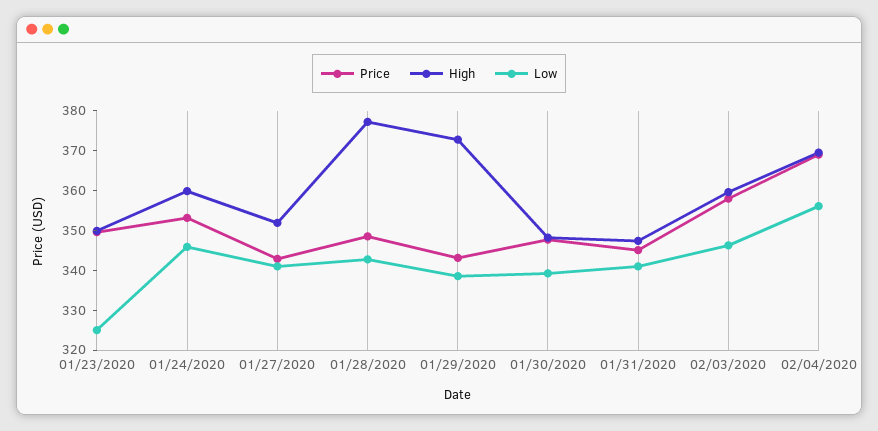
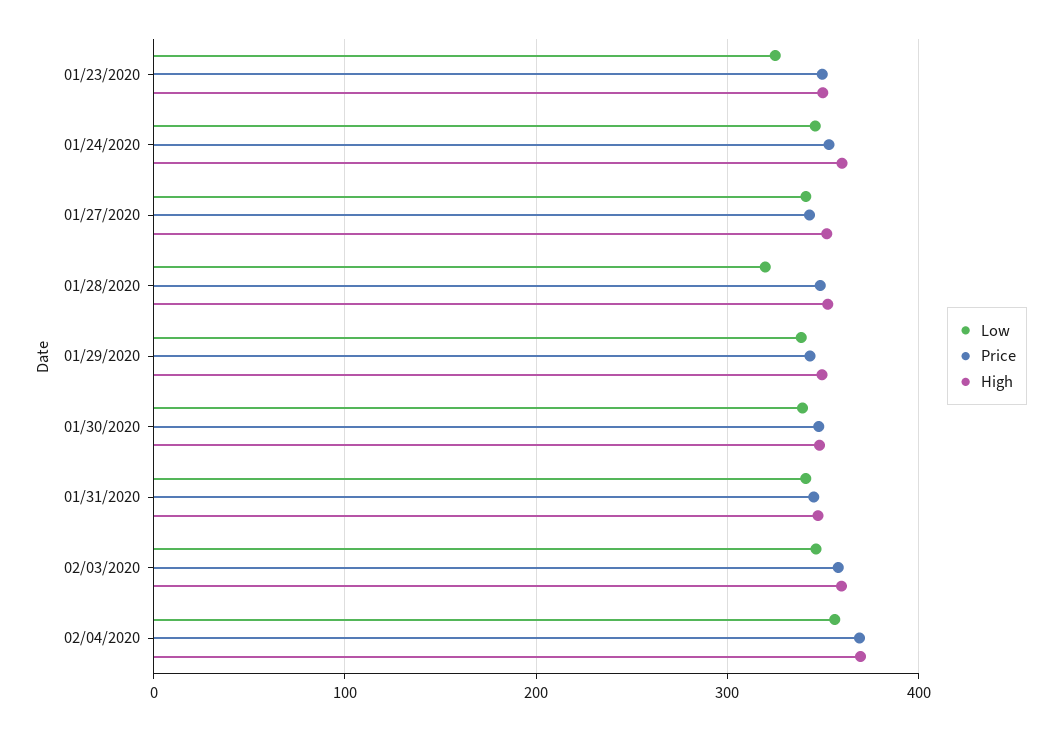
  {
    "Price": {
      "01/23/2020": 350,
      "01/24/2020": 352.5,
      "01/27/2020": 342.5,
      "01/28/2020": 347.5,
      "01/29/2020": 342.5,
      "01/30/2020": 347.5,
      "01/31/2020": 345,
      "02/03/2020": 357.5,
      "02/04/2020": 370
    },
    "High": {
      "01/23/2020": 350,
      "01/24/2020": 360,
      "01/27/2020": 352.5,
-     "01/28/2020": 377.5,
+     "01/28/2020": 350,
-     "01/29/2020": 372.5,
+     "01/29/2020": 350,
      "01/30/2020": 347.5,
      "01/31/2020": 347.5,
      "02/03/2020": 360,
      "02/04/2020": 370
    },
    "Low": {
      "01/23/2020": 325,
      "01/24/2020": 345,
      "01/27/2020": 340,
-     "01/28/2020": 342.5,
+     "01/28/2020": 320,
      "01/29/2020": 337.5,
      "01/30/2020": 340,
      "01/31/2020": 340,
      "02/03/2020": 347.5,
      "02/04/2020": 355
    }
  }

